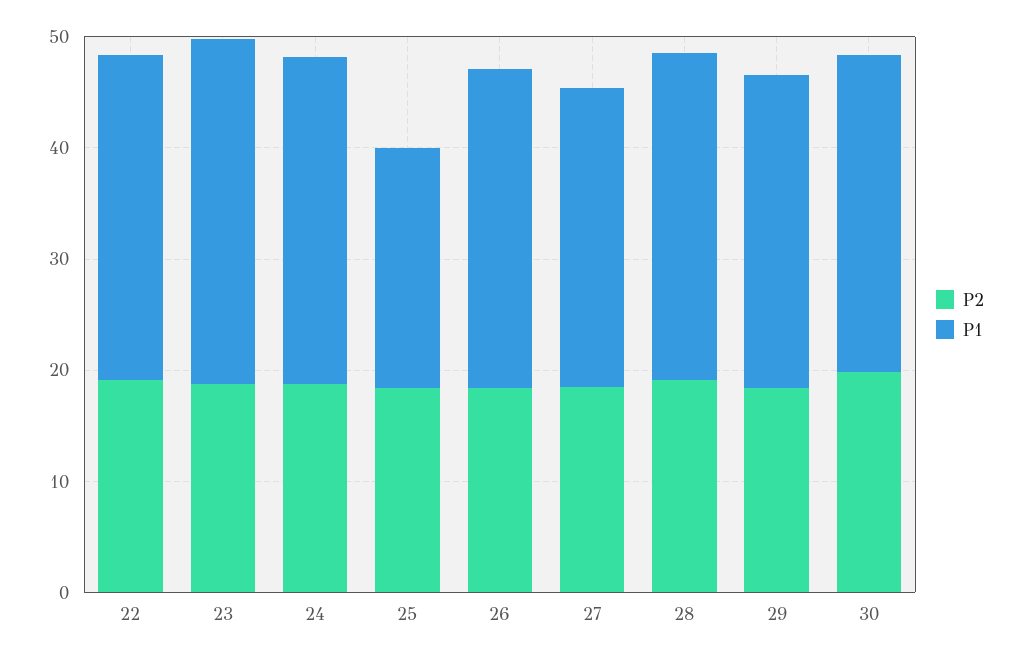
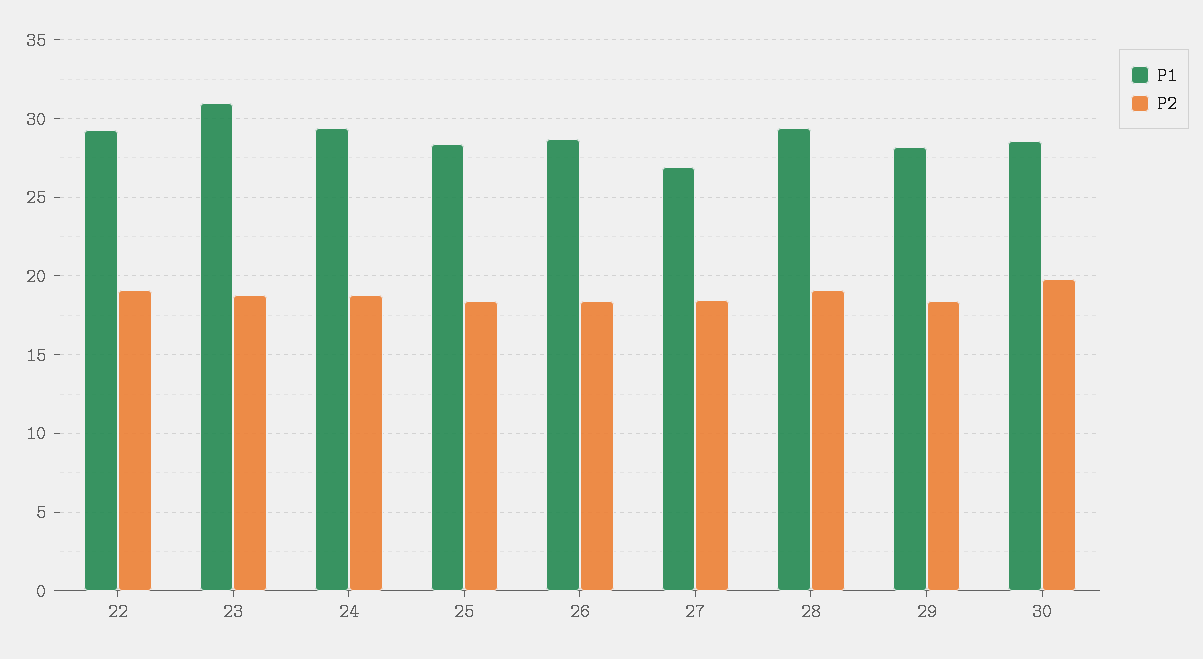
  {
    "P2": {
      "22": 19,
      "23": 19,
      "24": 19,
      "25": 18.5,
      "26": 18.5,
      "27": 18.5,
      "28": 19,
      "29": 18.5,
      "30": 20
    },
    "P1": {
      "22": 29.5,
      "23": 31,
      "24": 29.5,
-     "25": 22,
+     "25": 28.5,
      "26": 28.5,
      "27": 27,
      "28": 29.5,
      "29": 28,
      "30": 28.5
    }
  }

